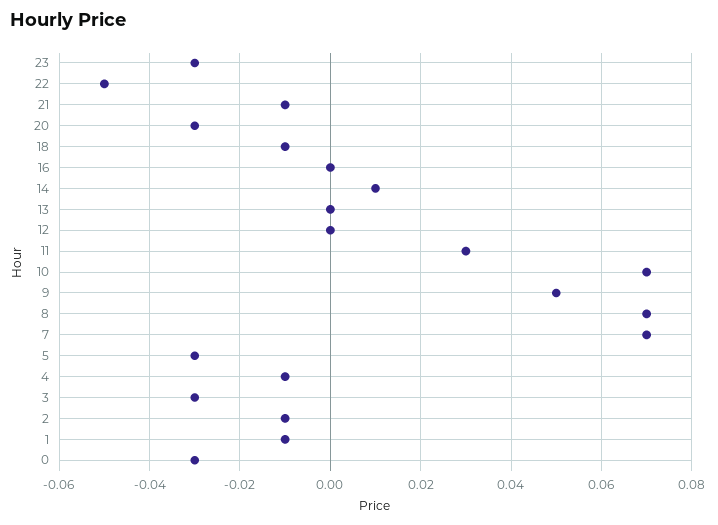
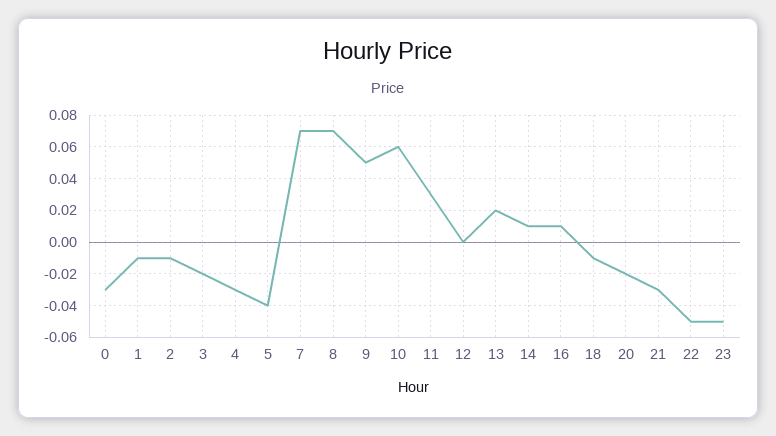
  {
-   "23": -0.03,
+   "23": -0.05,
    "22": -0.05,
-   "21": -0.01,
+   "21": -0.03,
-   "20": -0.03,
+   "20": -0.02,
    "18": -0.01,
-   "16": 0,
+   "16": 0.01,
    "14": 0.01,
-   "13": 0,
+   "13": 0.02,
    "12": 0,
    "11": 0.03,
-   "10": 0.07,
+   "10": 0.06,
    "9": 0.05,
    "8": 0.07,
    "7": 0.07,
-   "5": -0.03,
+   "5": -0.04,
-   "4": -0.01,
+   "4": -0.03,
-   "3": -0.03,
+   "3": -0.02,
    "2": -0.01,
    "1": -0.01,
    "0": -0.03
  }

